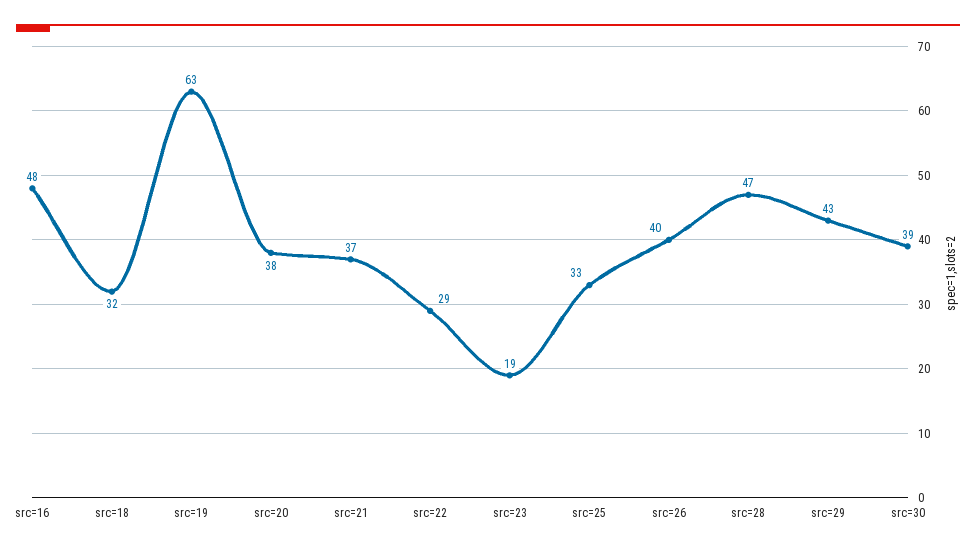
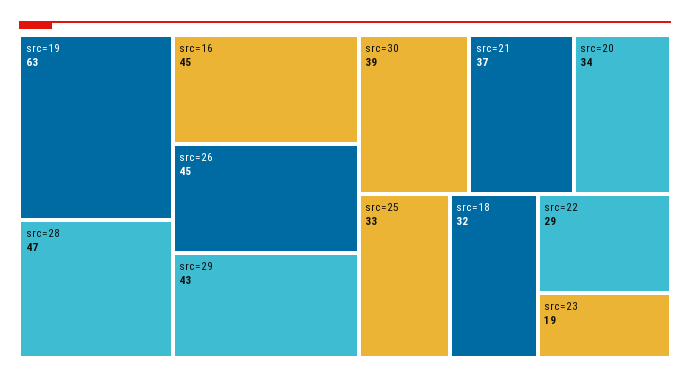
  {
-   "src=16": 48,
+   "src=16": 45,
    "src=18": 32,
    "src=19": 63,
-   "src=20": 38,
+   "src=20": 34,
    "src=21": 37,
    "src=22": 29,
    "src=23": 19,
    "src=25": 33,
-   "src=26": 40,
+   "src=26": 45,
    "src=28": 47,
    "src=29": 43,
    "src=30": 39
  }

